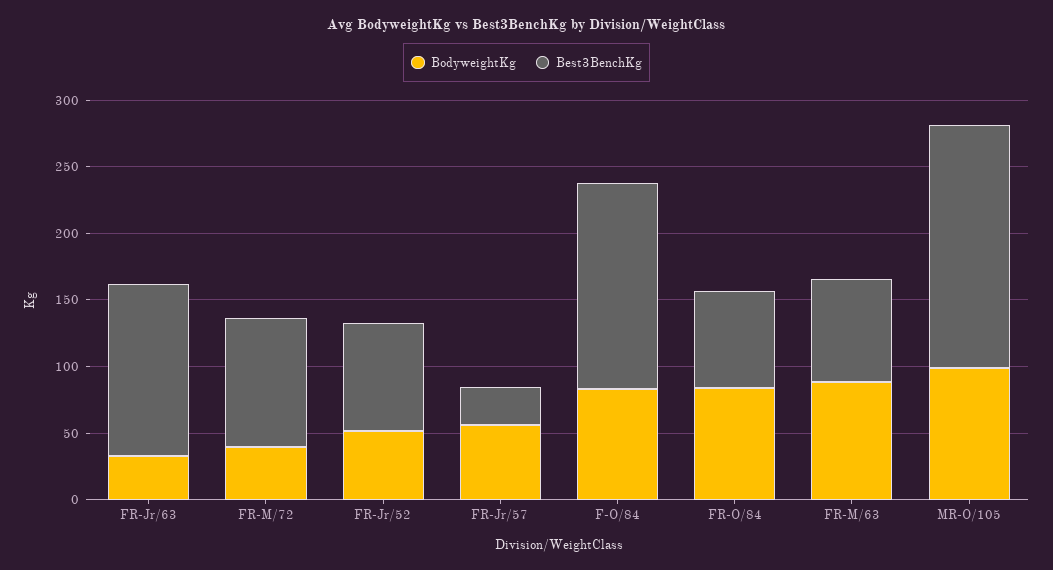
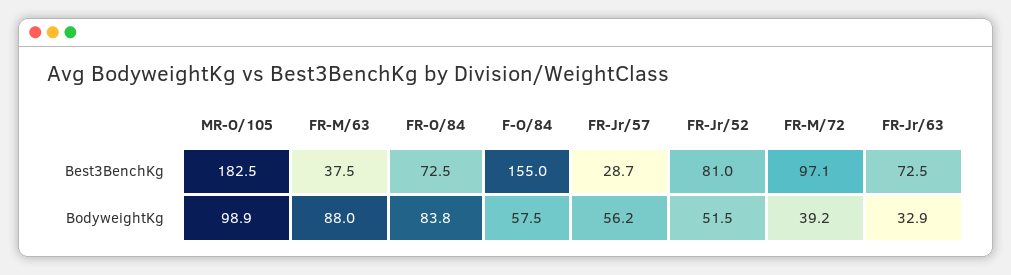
  {
    "BodyweightKg": {
      "FR-Jr/63": 32.9,
      "FR-M/72": 39.2,
      "FR-Jr/52": 51.5,
      "FR-Jr/57": 56.2,
-     "F-O/84": 80,
+     "F-O/84": 57.5,
      "FR-O/84": 83.8,
      "FR-M/63": 88,
      "MR-O/105": 98.9
    },
    "Best3BenchKg": {
-     "FR-Jr/63": 130,
+     "FR-Jr/63": 72.5,
      "FR-M/72": 97.1,
      "FR-Jr/52": 81,
      "FR-Jr/57": 28.7,
      "F-O/84": 155,
      "FR-O/84": 72.5,
-     "FR-M/63": 80,
+     "FR-M/63": 37.5,
      "MR-O/105": 182.5
    }
  }

